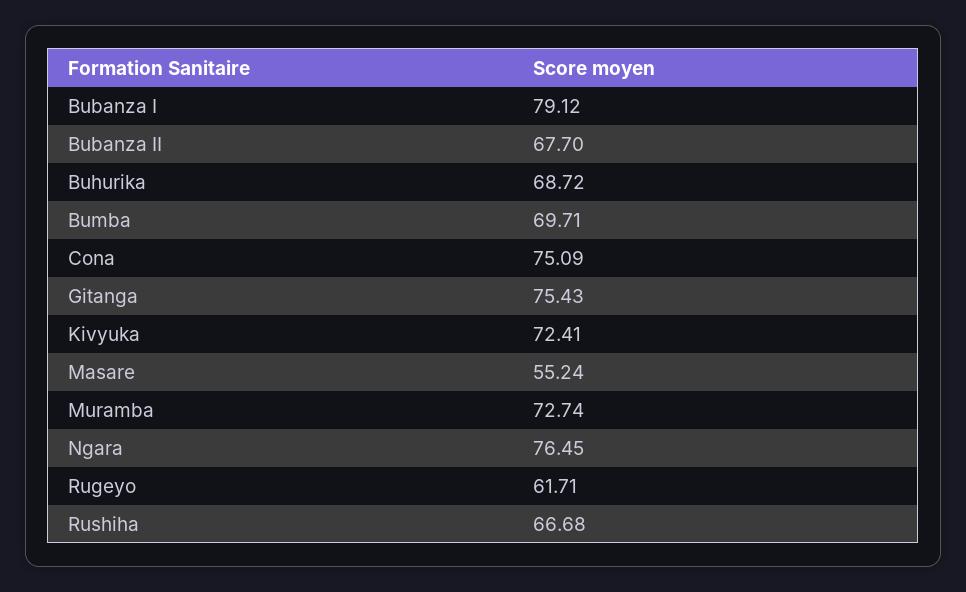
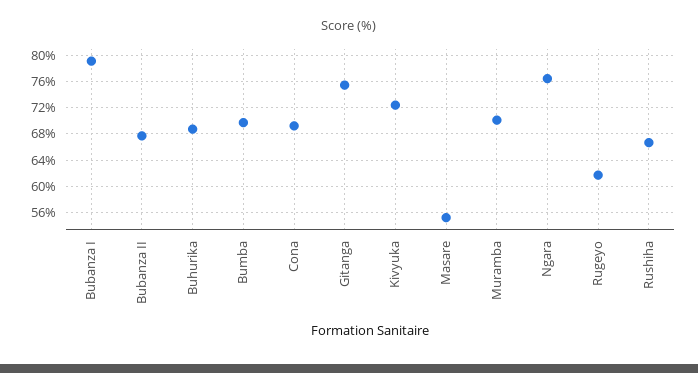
  {
    "Bubanza I": 79.12,
    "Bubanza II": 67.7,
    "Buhurika": 68.72,
    "Bumba": 69.71,
-   "Cona": 75.09,
+   "Cona": 69,
    "Gitanga": 75.43,
    "Kivyuka": 72.41,
    "Masare": 55.24,
-   "Muramba": 72.74,
+   "Muramba": 70,
    "Ngara": 76.45,
    "Rugeyo": 61.71,
    "Rushiha": 66.68
  }

